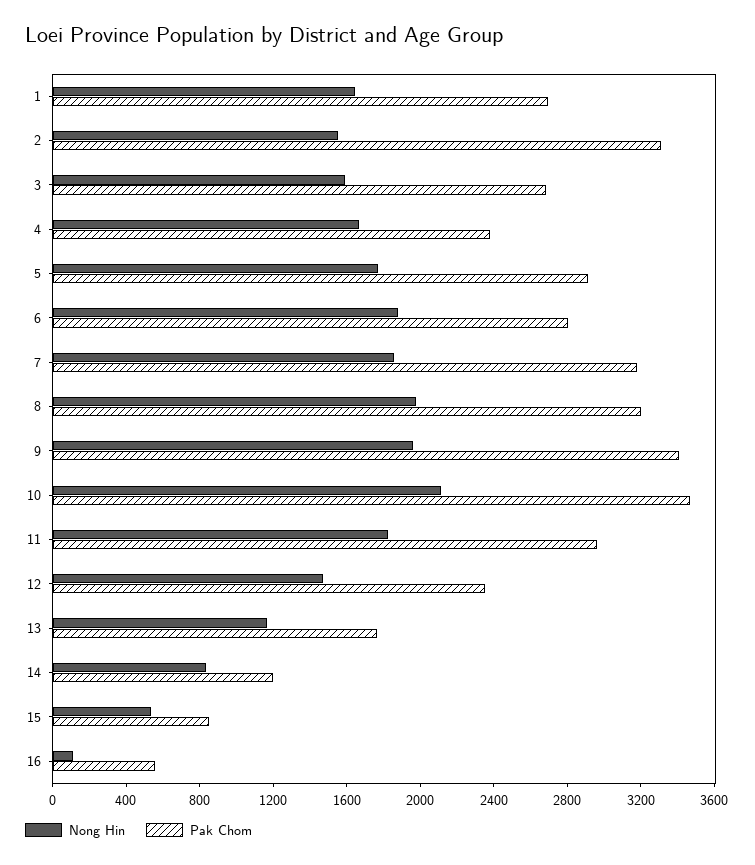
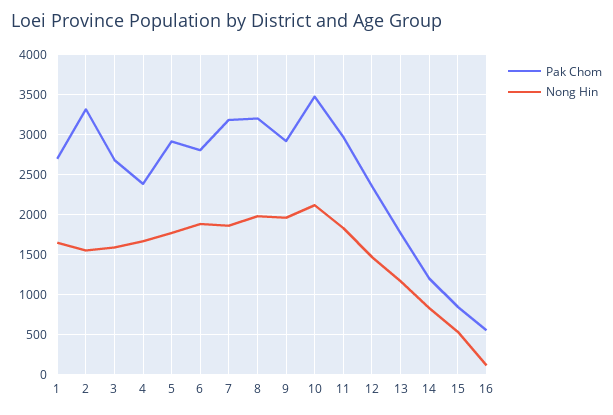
  {
    "Nong Hin": {
      "1": 1600,
      "2": 1600,
      "3": 1600,
      "4": 1700,
      "5": 1800,
      "6": 1900,
      "7": 1900,
      "8": 2000,
      "9": 2000,
      "10": 2100,
      "11": 1800,
      "12": 1500,
      "13": 1200,
      "14": 800,
      "15": 500,
      "16": 100
    },
    "Pak Chom": {
      "1": 2700,
      "2": 3300,
      "3": 2700,
      "4": 2400,
      "5": 2900,
      "6": 2800,
      "7": 3200,
      "8": 3200,
-     "9": 3400,
+     "9": 2900,
      "10": 3500,
      "11": 3000,
      "12": 2400,
      "13": 1800,
      "14": 1200,
      "15": 800,
      "16": 600
    }
  }

